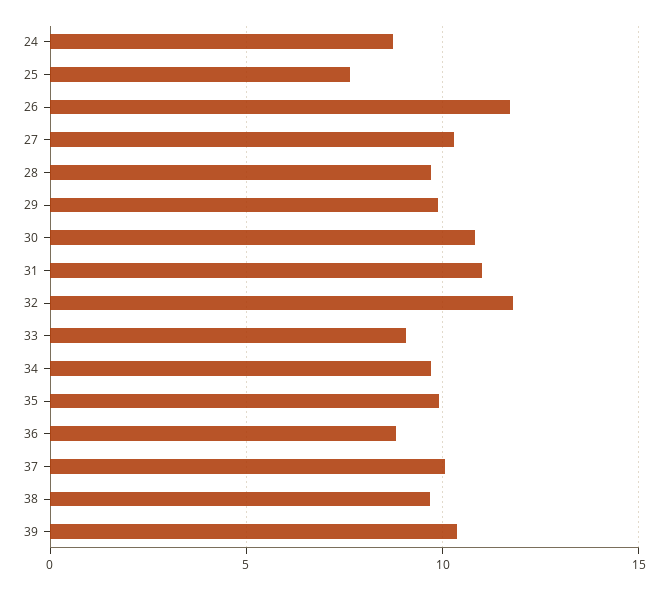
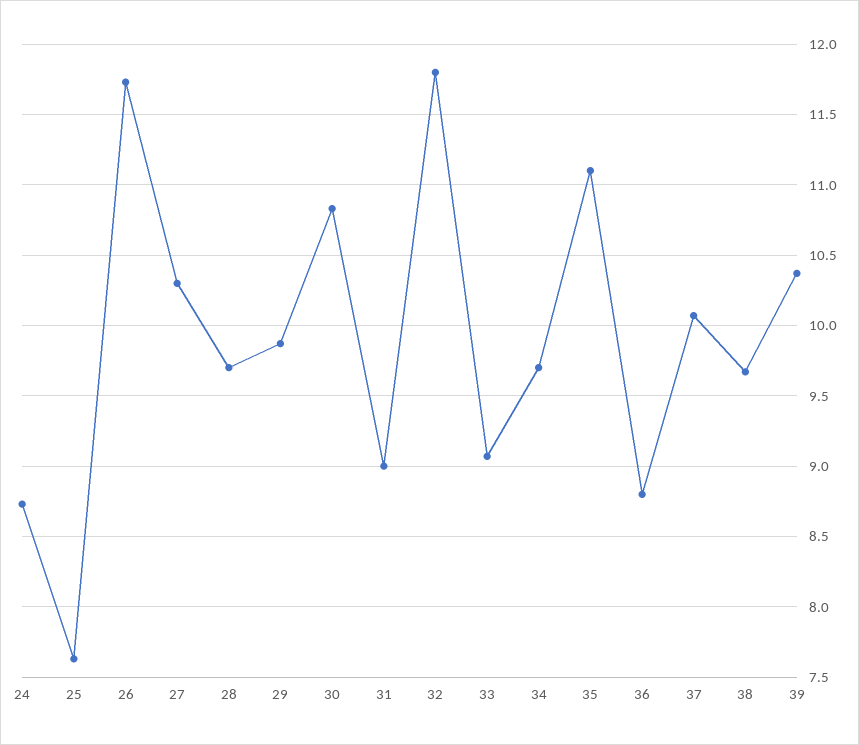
  {
    "24": 8.75,
    "25": 7.65,
    "26": 11.75,
    "27": 10.3,
    "28": 9.7,
    "29": 9.85,
    "30": 10.85,
-   "31": 11,
+   "31": 9,
    "32": 11.8,
    "33": 9.05,
    "34": 9.7,
-   "35": 10,
+   "35": 11.1,
    "36": 8.8,
    "37": 10.05,
    "38": 9.65,
    "39": 10.35
  }

